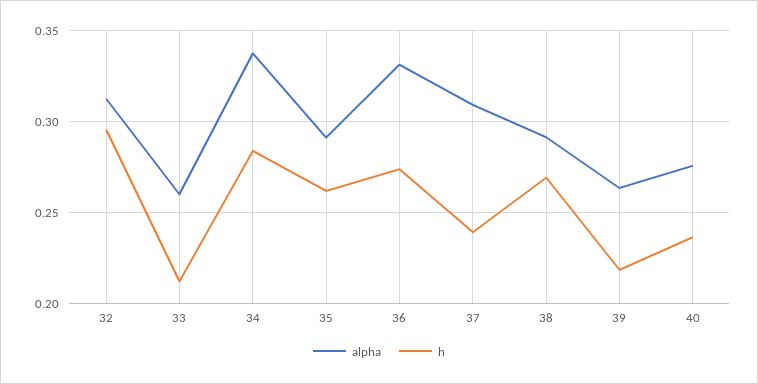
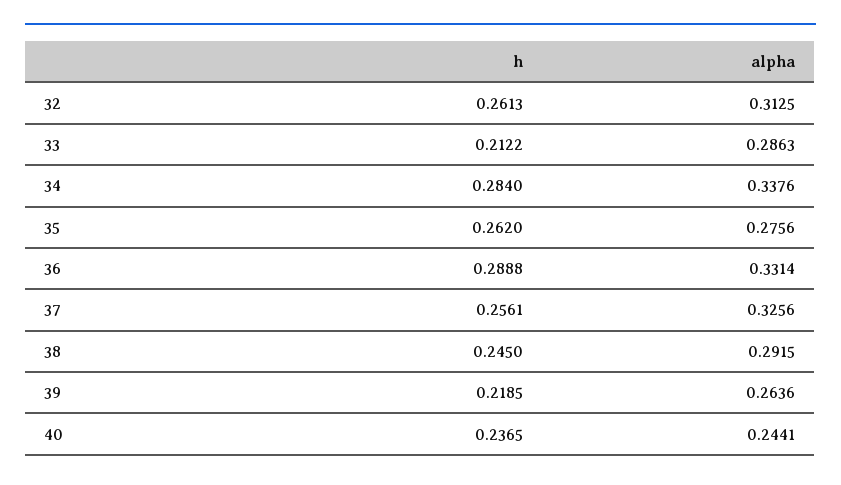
  {
    "alpha": {
      "32": 0.3125,
-     "33": 0.26,
+     "33": 0.2863,
      "34": 0.3376,
-     "35": 0.29,
+     "35": 0.2756,
      "36": 0.3314,
-     "37": 0.31,
+     "37": 0.3256,
      "38": 0.2915,
      "39": 0.2636,
-     "40": 0.275
+     "40": 0.2441
    },
    "h": {
-     "32": 0.295,
+     "32": 0.2613,
      "33": 0.2122,
      "34": 0.284,
      "35": 0.262,
-     "36": 0.275,
+     "36": 0.2888,
-     "37": 0.24,
+     "37": 0.2561,
-     "38": 0.27,
+     "38": 0.245,
      "39": 0.2185,
      "40": 0.2365
    }
  }

